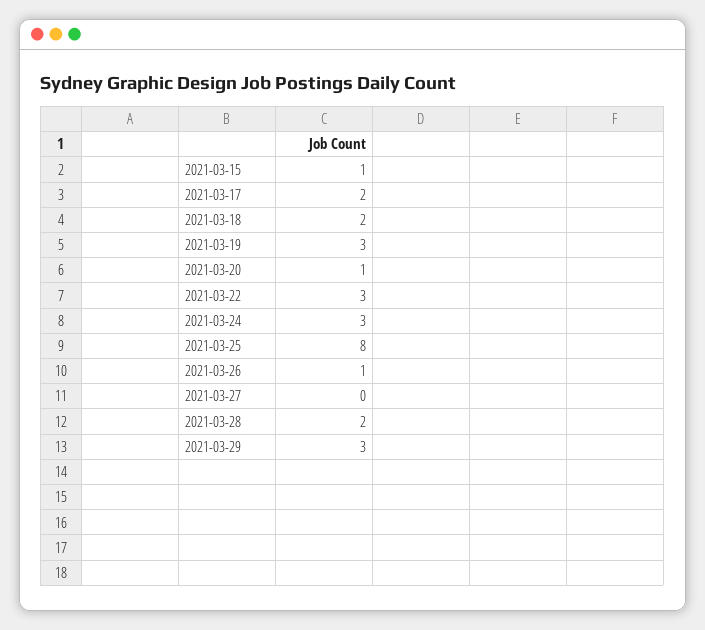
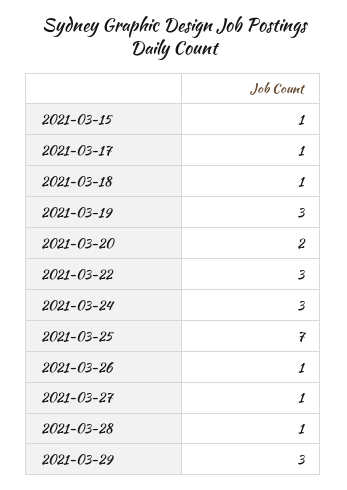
  {
    "2021-03-15": 1,
-   "2021-03-17": 2,
+   "2021-03-17": 1,
-   "2021-03-18": 2,
+   "2021-03-18": 1,
    "2021-03-19": 3,
-   "2021-03-20": 1,
+   "2021-03-20": 2,
    "2021-03-22": 3,
    "2021-03-24": 3,
-   "2021-03-25": 8,
+   "2021-03-25": 7,
    "2021-03-26": 1,
-   "2021-03-27": 0,
+   "2021-03-27": 1,
-   "2021-03-28": 2,
+   "2021-03-28": 1,
    "2021-03-29": 3
  }

